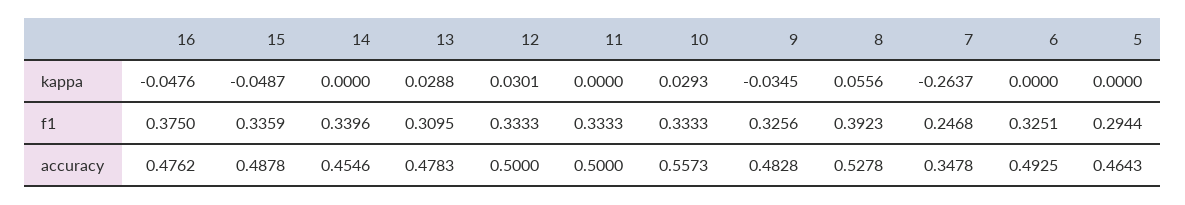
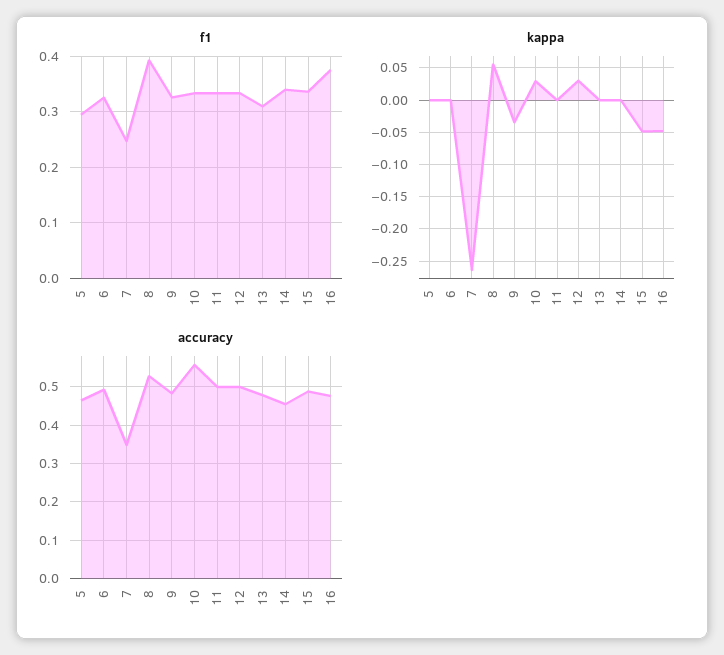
  {
    "kappa": {
      "16": -0.0476,
      "15": -0.0487,
      "14": 0,
-     "13": 0.0288,
+     "13": 0,
      "12": 0.0301,
      "11": 0,
      "10": 0.0293,
      "9": -0.0345,
      "8": 0.0556,
      "7": -0.2637,
      "6": 0,
      "5": 0
    },
    "f1": {
      "16": 0.375,
      "15": 0.3359,
      "14": 0.3396,
      "13": 0.3095,
      "12": 0.3333,
      "11": 0.3333,
      "10": 0.3333,
      "9": 0.3256,
      "8": 0.3923,
      "7": 0.2468,
      "6": 0.3251,
      "5": 0.2944
    },
    "accuracy": {
      "16": 0.4762,
      "15": 0.4878,
      "14": 0.4546,
      "13": 0.4783,
      "12": 0.5,
      "11": 0.5,
      "10": 0.5573,
      "9": 0.4828,
      "8": 0.5278,
      "7": 0.3478,
      "6": 0.4925,
      "5": 0.4643
    }
  }

